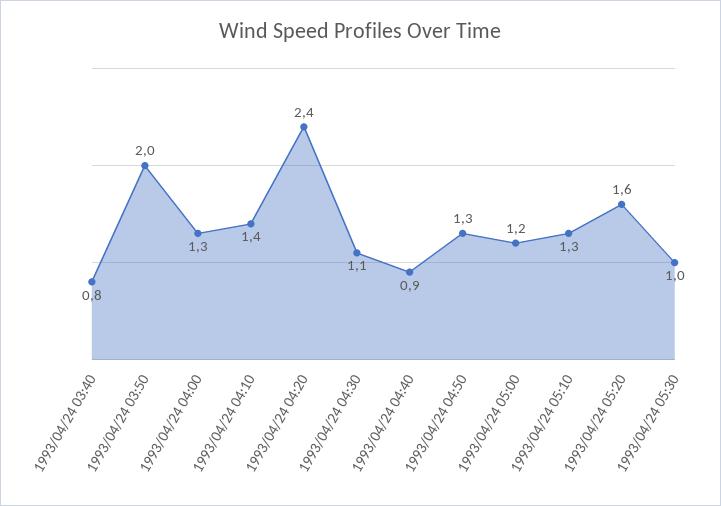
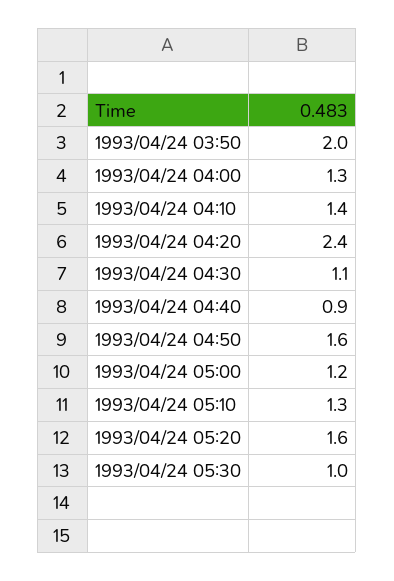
  {
-   "1993/04/24 03:40": 0.8,
    "1993/04/24 03:50": 2,
    "1993/04/24 04:00": 1.3,
    "1993/04/24 04:10": 1.4,
    "1993/04/24 04:20": 2.4,
    "1993/04/24 04:30": 1.1,
    "1993/04/24 04:40": 0.9,
-   "1993/04/24 04:50": 1.3,
+   "1993/04/24 04:50": 1.6,
    "1993/04/24 05:00": 1.2,
    "1993/04/24 05:10": 1.3,
    "1993/04/24 05:20": 1.6,
    "1993/04/24 05:30": 1
  }

